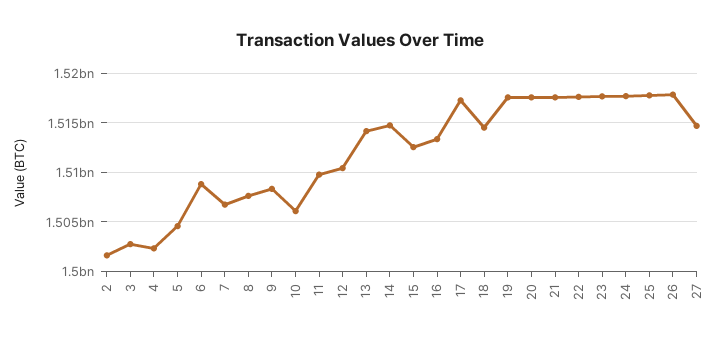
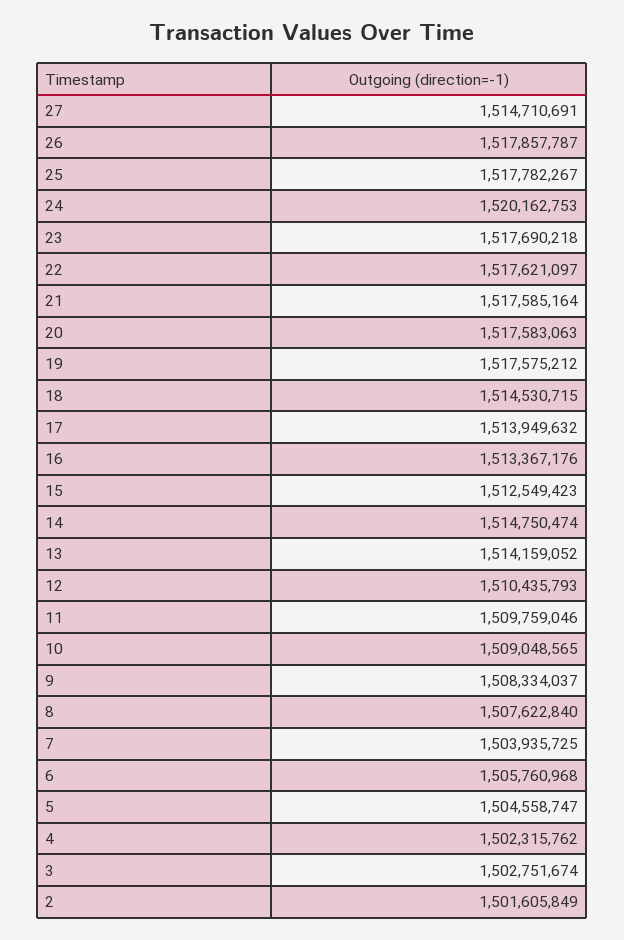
  {
    "2": 1501605849,
    "3": 1502751674,
    "4": 1502315762,
    "5": 1504558747,
-   "6": 1509000000,
+   "6": 1505760968,
-   "7": 1507000000,
+   "7": 1503935725,
    "8": 1507622840,
    "9": 1508334037,
-   "10": 1506000000,
+   "10": 1509048565,
    "11": 1509759046,
    "12": 1510435793,
    "13": 1514159052,
    "14": 1514750474,
    "15": 1512549423,
    "16": 1513367176,
-   "17": 1517000000,
+   "17": 1513949632,
    "18": 1514530715,
    "19": 1517575212,
    "20": 1517583063,
    "21": 1517585164,
    "22": 1517621097,
    "23": 1517690218,
-   "24": 1518000000,
+   "24": 1520162753,
    "25": 1517782267,
    "26": 1517857787,
    "27": 1514710691
  }

